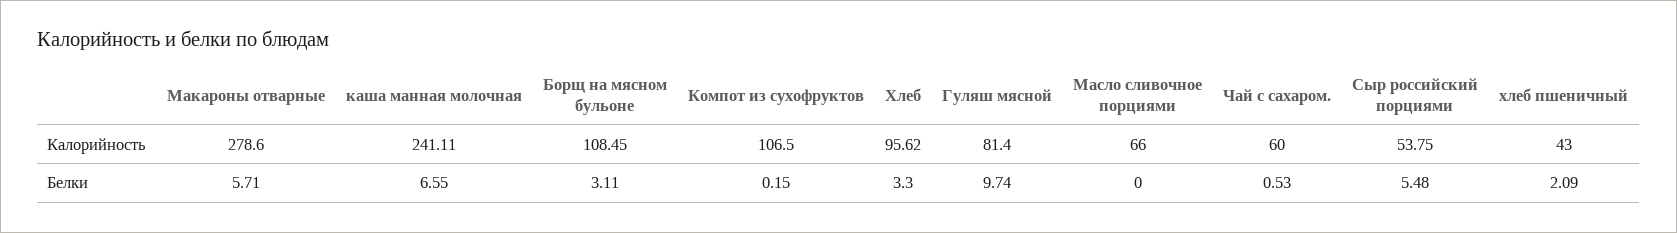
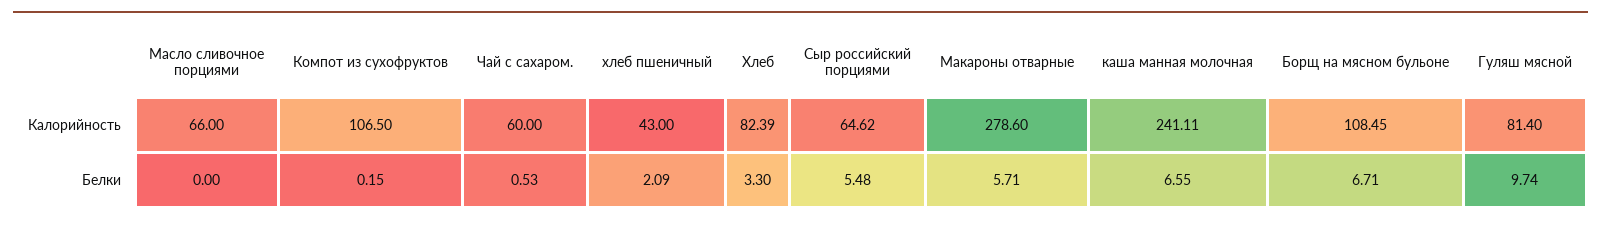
  {
    "Макароны отварные": {
      "Калорийность": 278.6,
      "Белки": 5.71
    },
    "каша манная молочная": {
      "Калорийность": 241.11,
      "Белки": 6.55
    },
    "Борщ на мясном бульоне": {
      "Калорийность": 108.45,
-     "Белки": 3.11
+     "Белки": 6.71
    },
    "Компот из сухофруктов": {
      "Калорийность": 106.5,
      "Белки": 0.15
    },
    "Хлеб": {
-     "Калорийность": 95.62,
+     "Калорийность": 82.39,
      "Белки": 3.3
    },
    "Гуляш мясной": {
      "Калорийность": 81.4,
      "Белки": 9.74
    },
    "Масло сливочное порциями": {
      "Калорийность": 66,
      "Белки": 0
    },
    "Чай с сахаром.": {
      "Калорийность": 60,
      "Белки": 0.53
    },
    "Сыр российский порциями": {
-     "Калорийность": 53.75,
+     "Калорийность": 64.62,
      "Белки": 5.48
    },
    "хлеб пшеничный": {
      "Калорийность": 43,
      "Белки": 2.09
    }
  }

